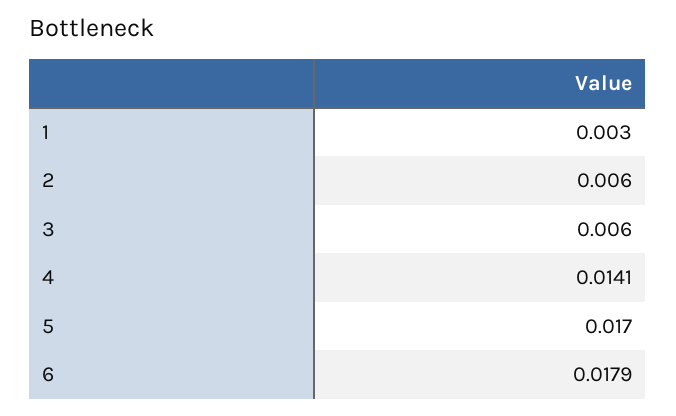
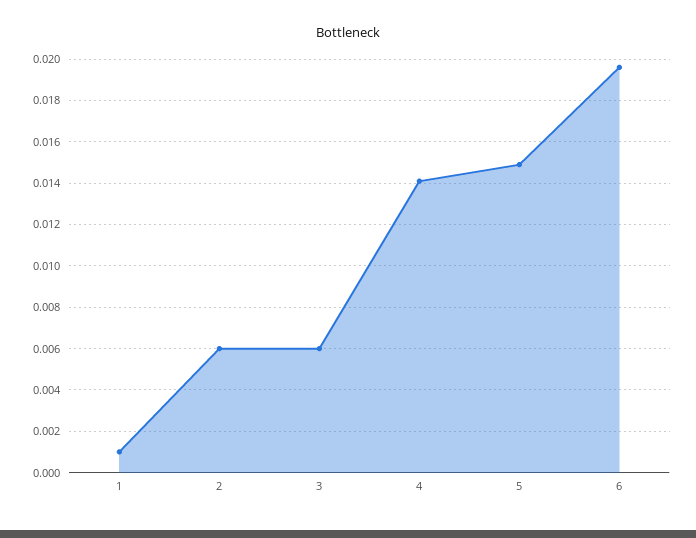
  {
-   "1": 0.003,
+   "1": 0.001,
    "2": 0.006,
    "3": 0.006,
    "4": 0.0141,
-   "5": 0.017,
+   "5": 0.015,
-   "6": 0.0179
+   "6": 0.0195
  }

